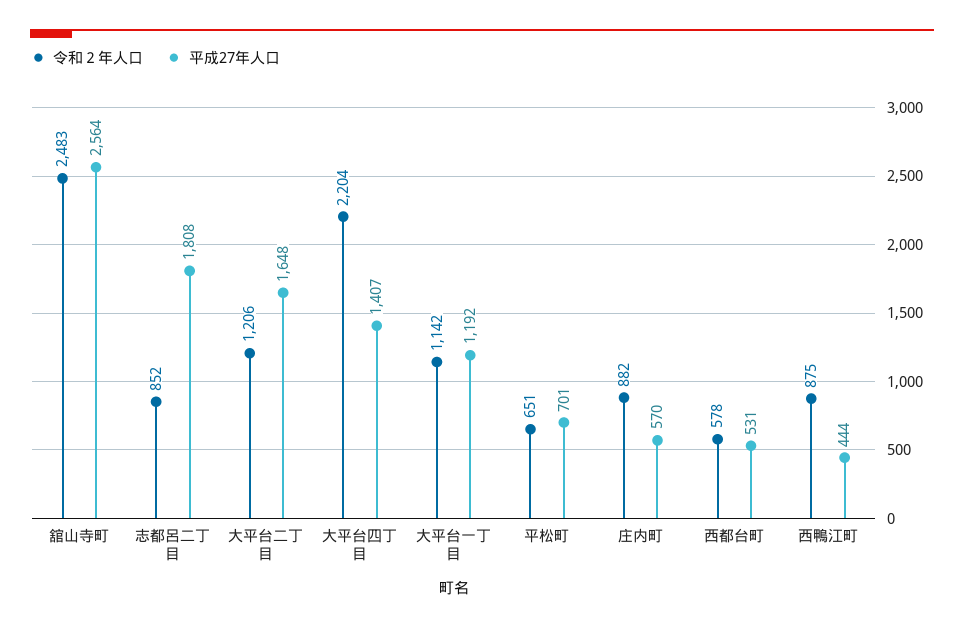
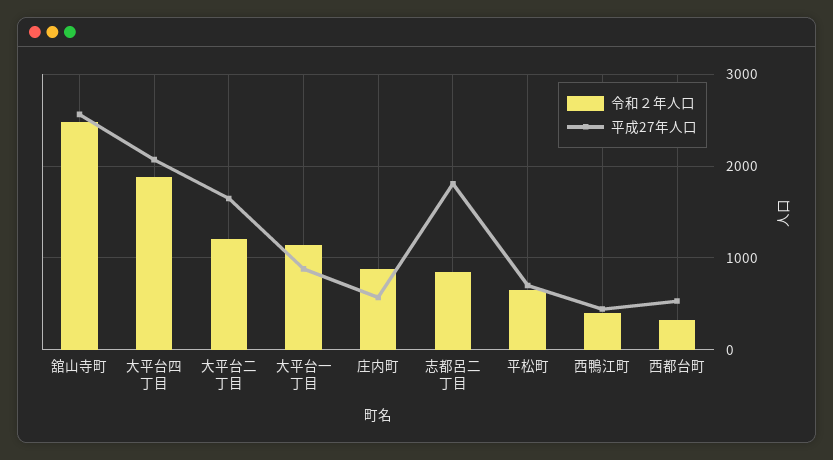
  {
    "令和２年人口": {
      "舘山寺町": 2483,
      "志都呂二丁目": 852,
      "大平台二丁目": 1206,
-     "大平台四丁目": 2204,
+     "大平台四丁目": 1900,
      "大平台一丁目": 1142,
      "平松町": 651,
      "庄内町": 882,
-     "西都台町": 578,
+     "西都台町": 300,
-     "西鴨江町": 875
+     "西鴨江町": 400
    },
    "平成27年人口": {
      "舘山寺町": 2564,
      "志都呂二丁目": 1808,
      "大平台二丁目": 1648,
-     "大平台四丁目": 1407,
+     "大平台四丁目": 2100,
-     "大平台一丁目": 1192,
+     "大平台一丁目": 900,
      "平松町": 701,
      "庄内町": 570,
      "西都台町": 531,
      "西鴨江町": 444
    }
  }

